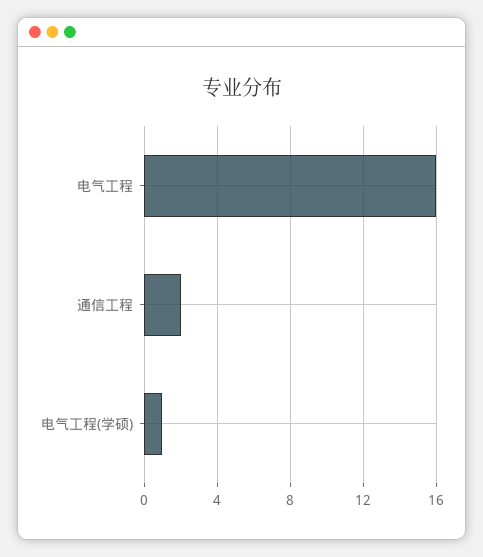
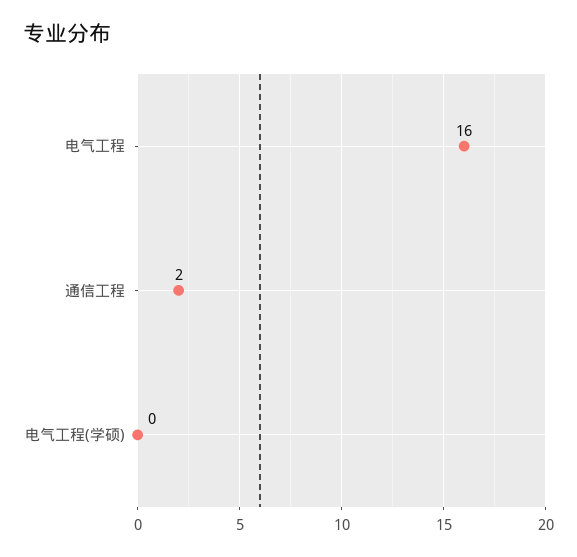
  {
    "电气工程": 16,
    "通信工程": 2,
-   "电气工程(学硕)": 1
+   "电气工程(学硕)": 0
  }

